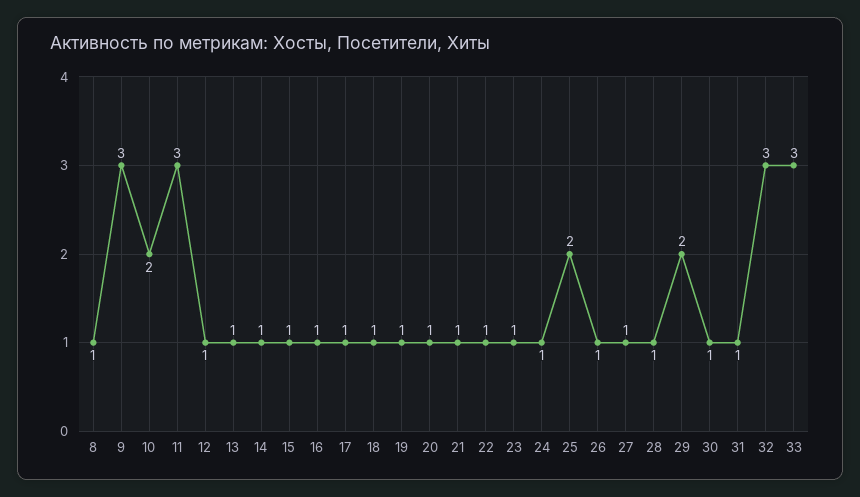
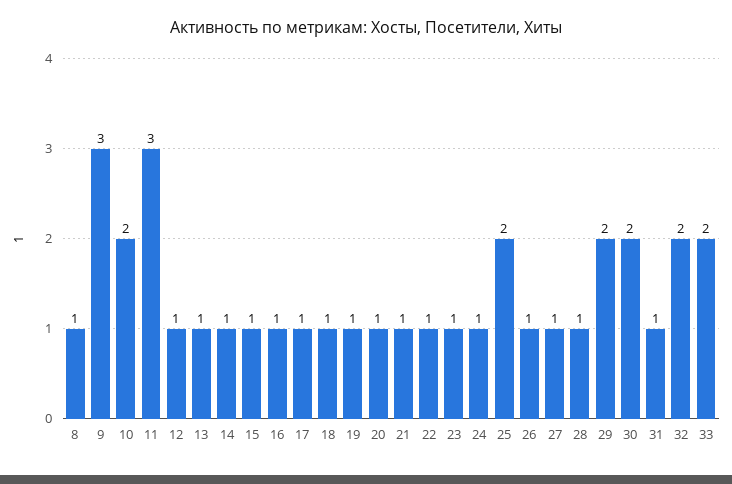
  {
    "8": 1,
    "9": 3,
    "10": 2,
    "11": 3,
    "12": 1,
    "13": 1,
    "14": 1,
    "15": 1,
    "16": 1,
    "17": 1,
    "18": 1,
    "19": 1,
    "20": 1,
    "21": 1,
    "22": 1,
    "23": 1,
    "24": 1,
    "25": 2,
    "26": 1,
    "27": 1,
    "28": 1,
    "29": 2,
-   "30": 1,
+   "30": 2,
    "31": 1,
-   "32": 3,
+   "32": 2,
-   "33": 3
+   "33": 2
  }

